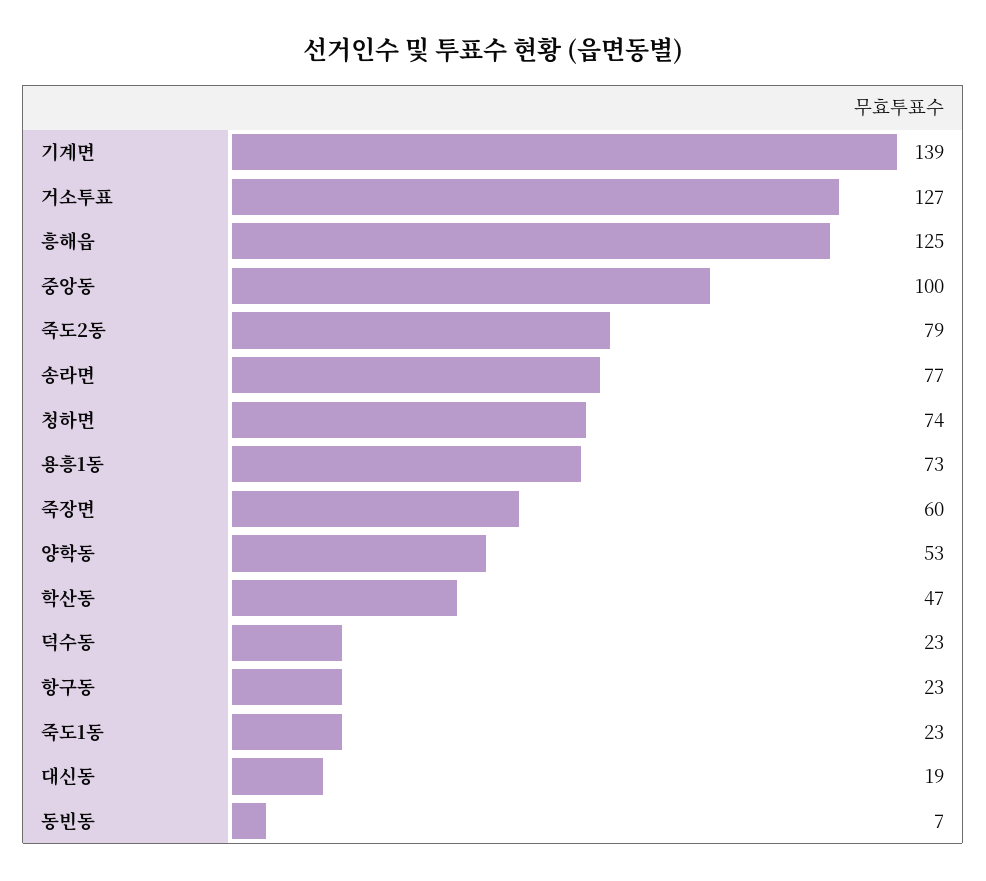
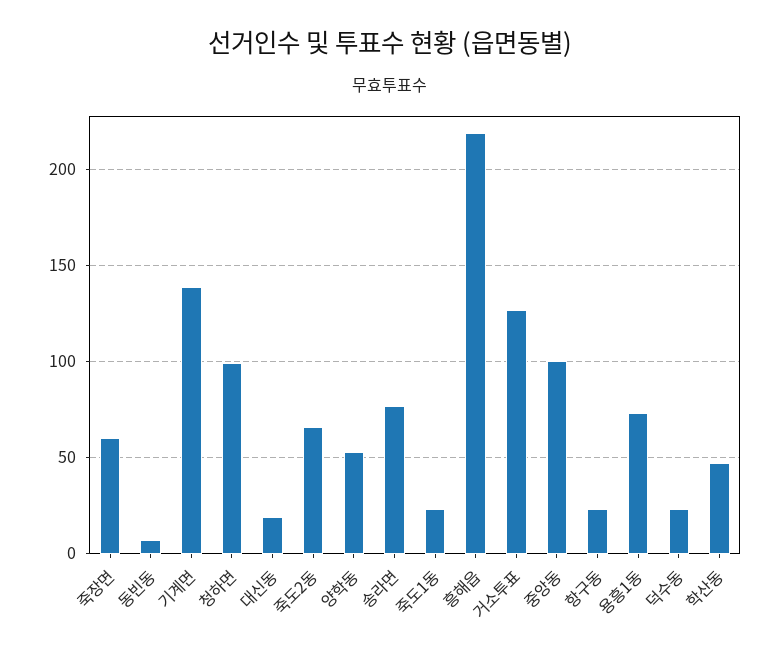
  {
    "기계면": 139,
    "거소투표": 127,
-   "흥해읍": 125,
+   "흥해읍": 220,
    "중앙동": 100,
-   "죽도2동": 79,
+   "죽도2동": 65,
    "송라면": 77,
-   "청하면": 74,
+   "청하면": 100,
    "용흥1동": 73,
    "죽장면": 60,
    "양학동": 53,
    "학산동": 47,
    "덕수동": 23,
    "항구동": 23,
    "죽도1동": 23,
    "대신동": 19,
    "동빈동": 7
  }

